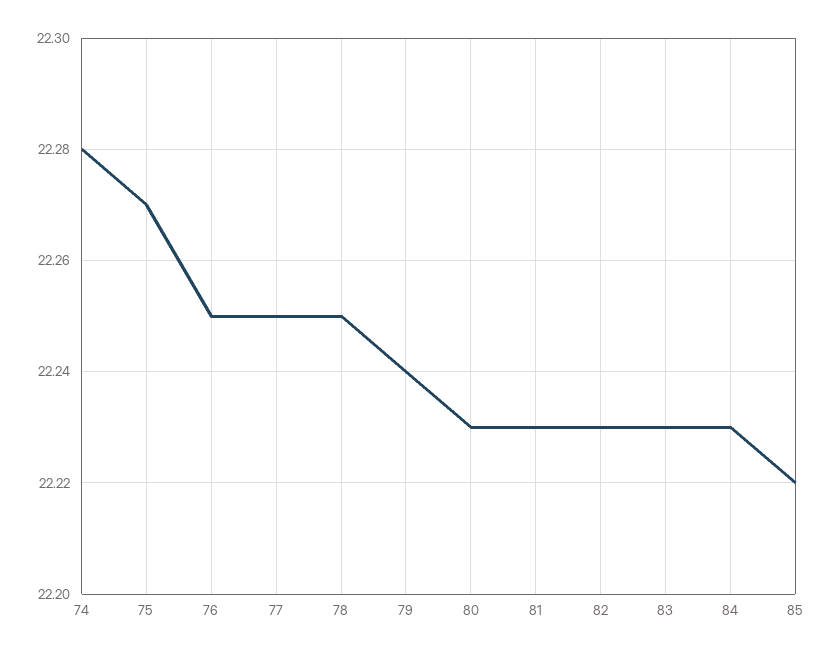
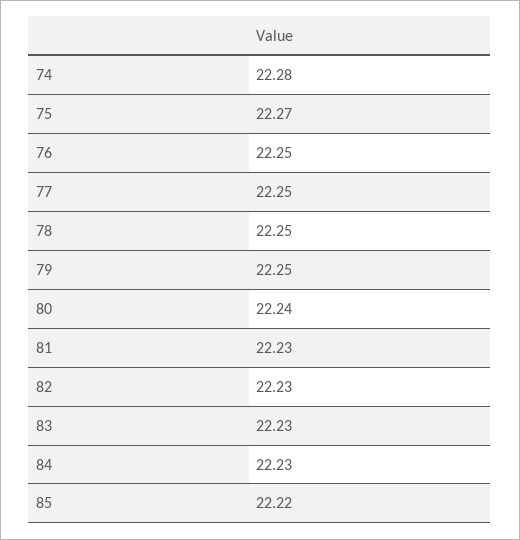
  {
    "74": 22.28,
    "75": 22.27,
    "76": 22.25,
    "77": 22.25,
    "78": 22.25,
-   "79": 22.24,
+   "79": 22.25,
-   "80": 22.23,
+   "80": 22.24,
    "81": 22.23,
    "82": 22.23,
    "83": 22.23,
    "84": 22.23,
    "85": 22.22
  }

